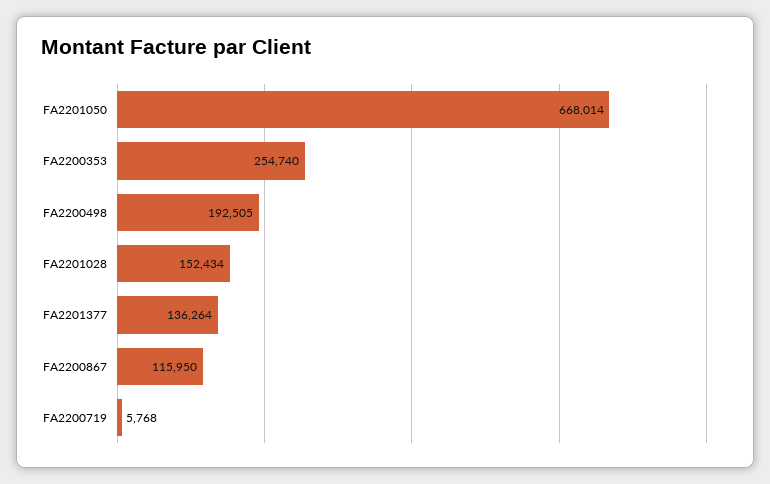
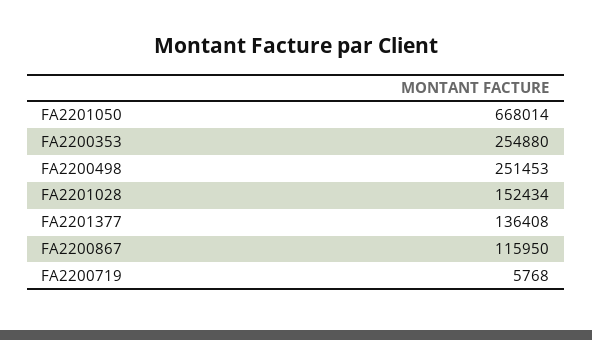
  {
    "FA2201050": 668014,
-   "FA2200353": 254740,
+   "FA2200353": 254880,
-   "FA2200498": 192505,
+   "FA2200498": 251453,
    "FA2201028": 152434,
-   "FA2201377": 136264,
+   "FA2201377": 136408,
    "FA2200867": 115950,
    "FA2200719": 5768
  }

